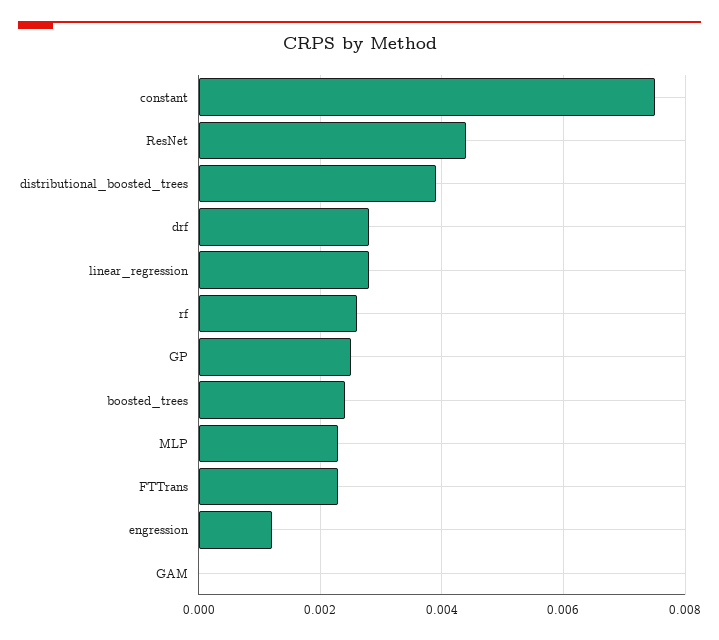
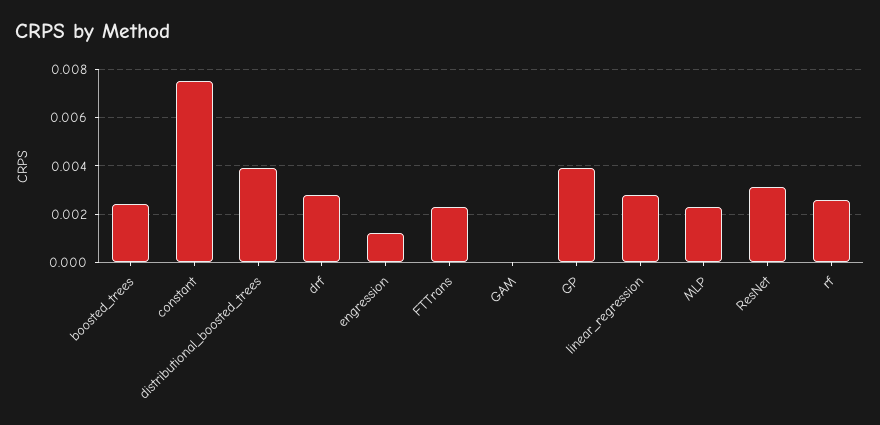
  {
    "constant": 0.0075,
-   "ResNet": 0.0045,
+   "ResNet": 0.003,
    "distributional_boosted_trees": 0.004,
    "drf": 0.003,
    "linear_regression": 0.003,
    "rf": 0.0025,
-   "GP": 0.0025,
+   "GP": 0.004,
    "boosted_trees": 0.0025,
    "MLP": 0.0025,
    "FTTrans": 0.0025,
    "engression": 0.001,
    "GAM": 0
  }

